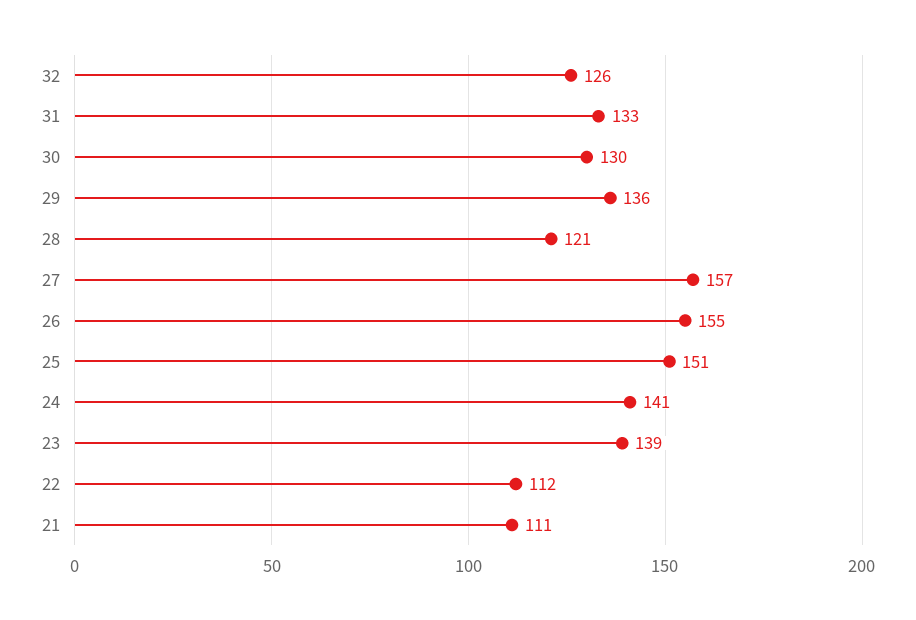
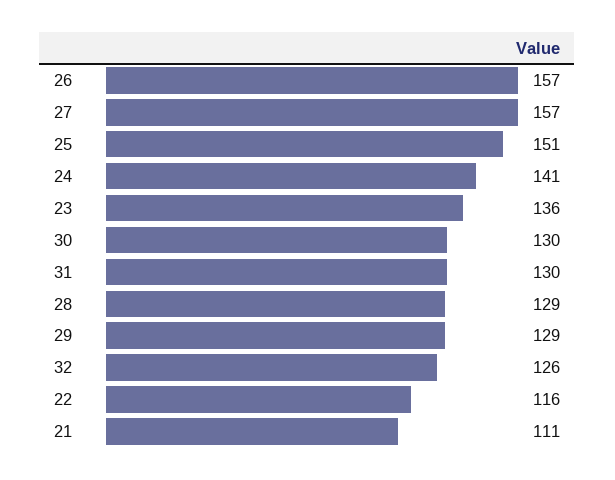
  {
    "32": 126,
-   "31": 133,
+   "31": 130,
    "30": 130,
-   "29": 136,
+   "29": 129,
-   "28": 121,
+   "28": 129,
    "27": 157,
-   "26": 155,
+   "26": 157,
    "25": 151,
    "24": 141,
-   "23": 139,
+   "23": 136,
-   "22": 112,
+   "22": 116,
    "21": 111
  }

